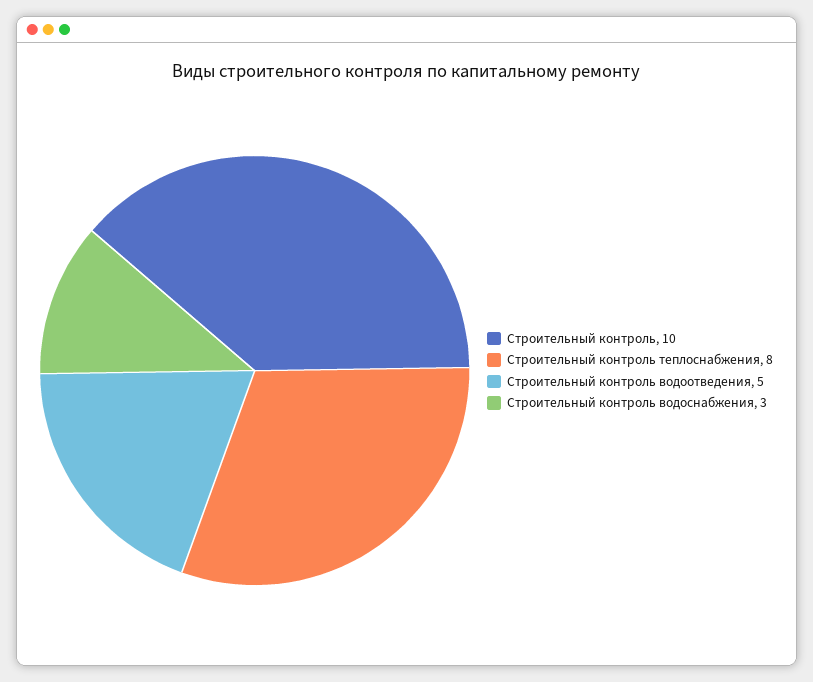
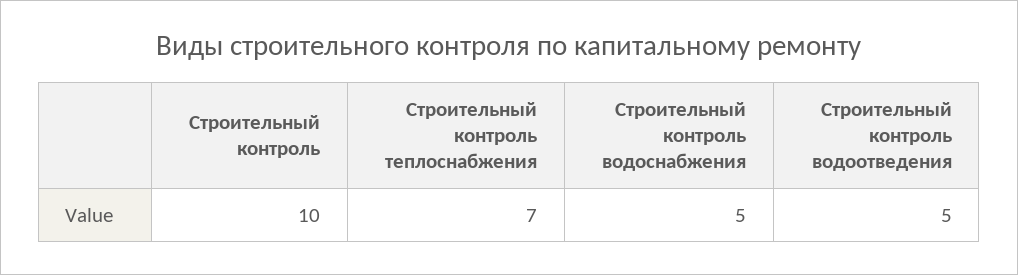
  {
    "Строительный контроль": 10,
-   "Строительный контроль теплоснабжения": 8,
+   "Строительный контроль теплоснабжения": 7,
    "Строительный контроль водоотведения": 5,
-   "Строительный контроль водоснабжения": 3
+   "Строительный контроль водоснабжения": 5
  }

